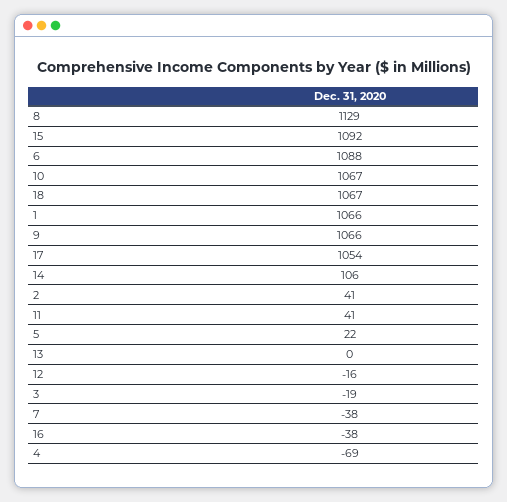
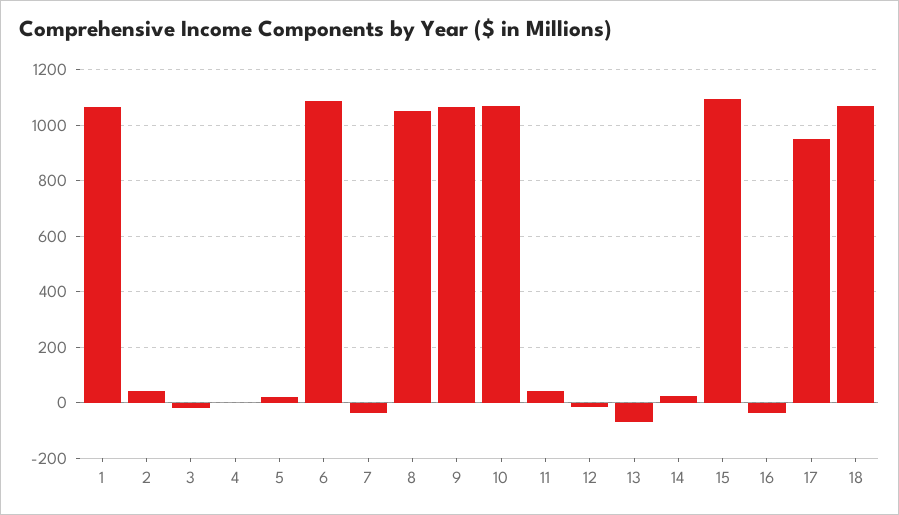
  {
-   "8": 1129,
+   "8": 1050,
    "15": 1092,
    "6": 1088,
    "10": 1067,
    "18": 1067,
    "1": 1066,
    "9": 1066,
-   "17": 1054,
+   "17": 950,
-   "14": 106,
+   "14": 25,
    "2": 41,
    "11": 41,
    "5": 22,
-   "13": 0,
+   "13": -75,
    "12": -16,
    "3": -19,
    "7": -38,
    "16": -38,
-   "4": -69
+   "4": 0
  }

